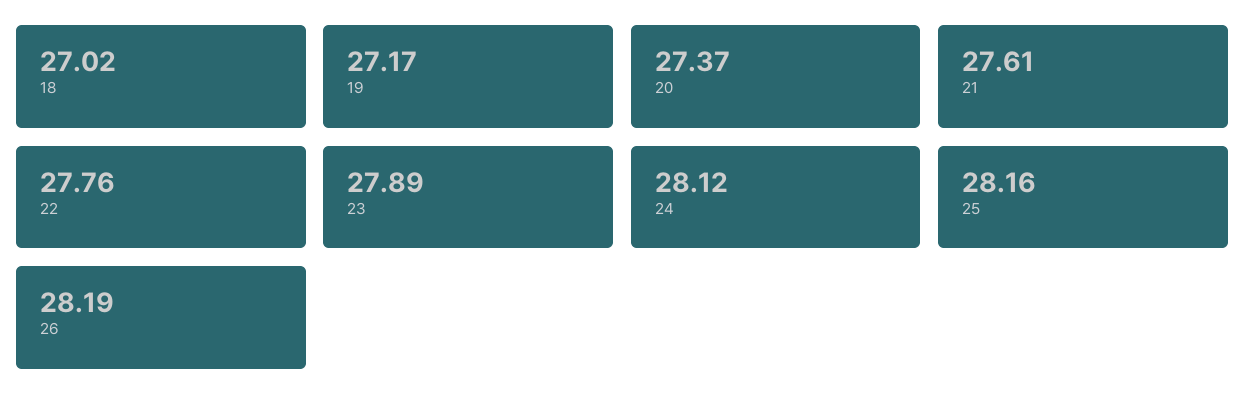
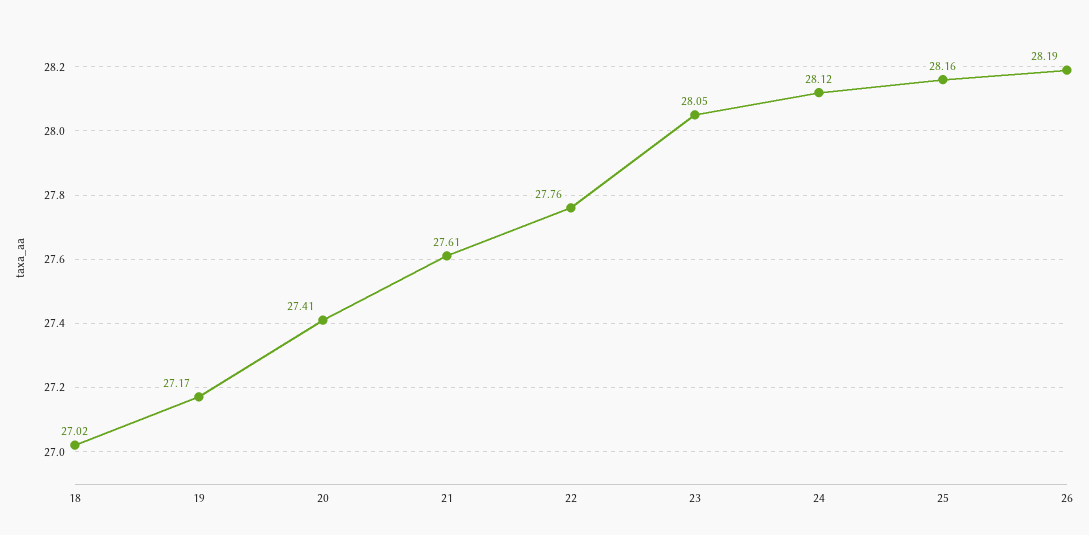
  {
    "18": 27.02,
    "19": 27.17,
-   "20": 27.37,
+   "20": 27.41,
    "21": 27.61,
    "22": 27.76,
-   "23": 27.89,
+   "23": 28.05,
    "24": 28.12,
    "25": 28.16,
    "26": 28.19
  }

